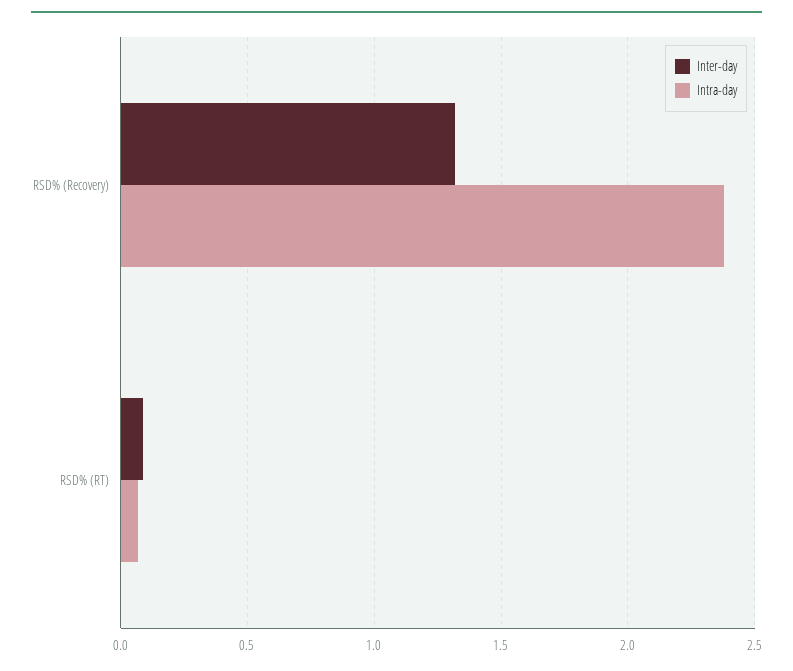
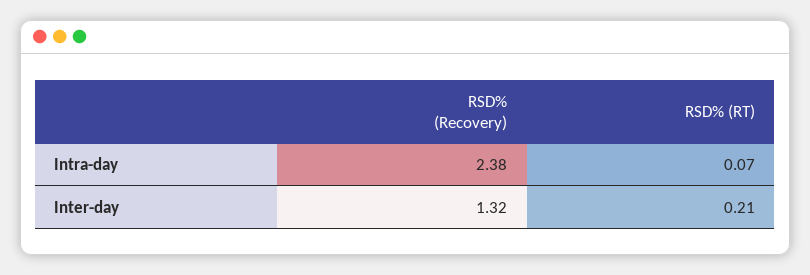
  {
    "Inter-day": {
      "RSD% (Recovery)": 1.32,
-     "RSD% (RT)": 0.1
+     "RSD% (RT)": 0.21
    },
    "Intra-day": {
      "RSD% (Recovery)": 2.38,
      "RSD% (RT)": 0.07
    }
  }

